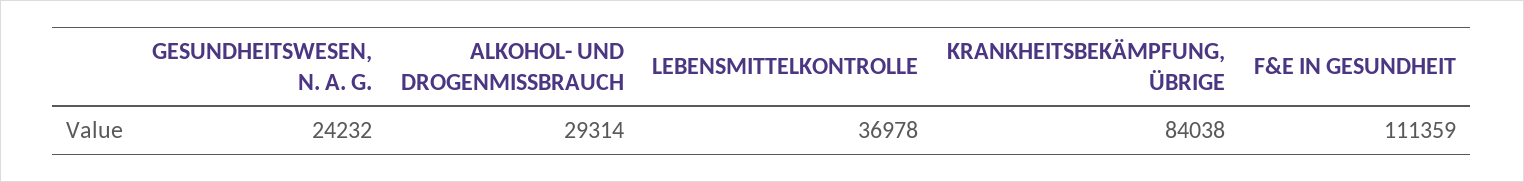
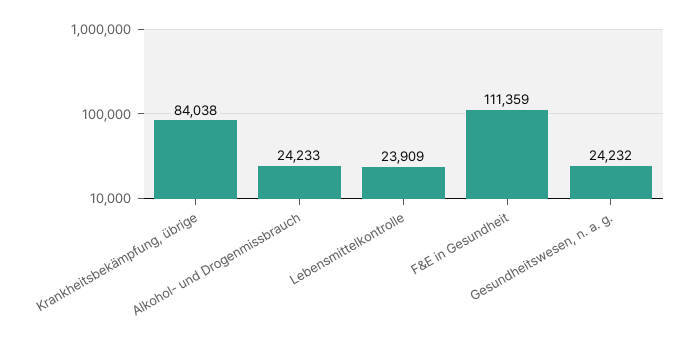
  {
    "GESUNDHEITSWESEN, N. A. G.": 24232,
-   "ALKOHOL- UND DROGENMISSBRAUCH": 29314,
+   "ALKOHOL- UND DROGENMISSBRAUCH": 24233,
-   "LEBENSMITTELKONTROLLE": 36978,
+   "LEBENSMITTELKONTROLLE": 23909,
    "KRANKHEITSBEKÄMPFUNG, ÜBRIGE": 84038,
    "F&E IN GESUNDHEIT": 111359
  }

